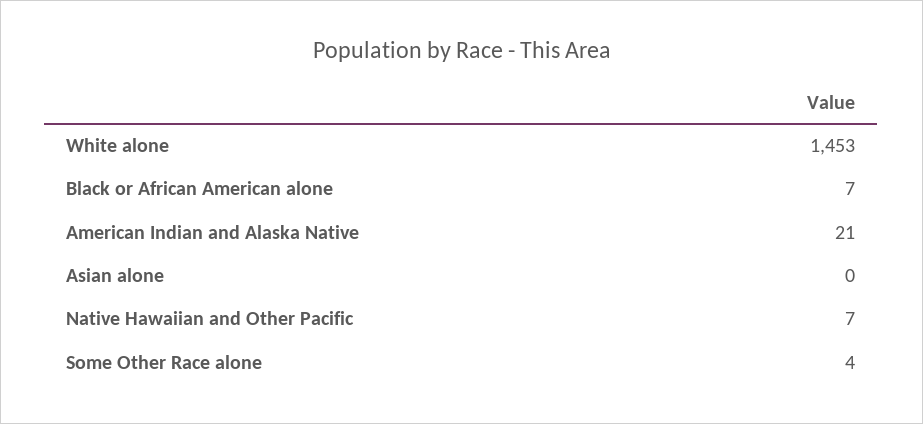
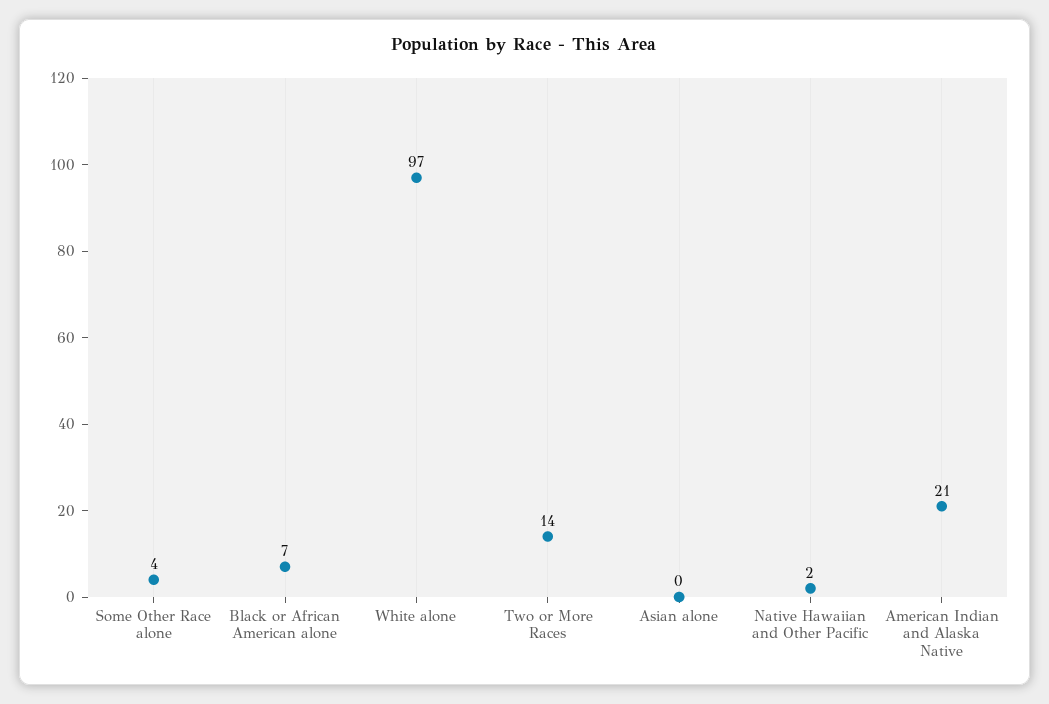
  {
-   "White alone": 1453,
+   "White alone": 97,
    "Black or African American alone": 7,
    "American Indian and Alaska Native": 21,
    "Asian alone": 0,
-   "Native Hawaiian and Other Pacific": 7,
+   "Native Hawaiian and Other Pacific": 2,
-   "Some Other Race alone": 4
+   "Some Other Race alone": 4,
+   "Two or More Races": 14
  }

